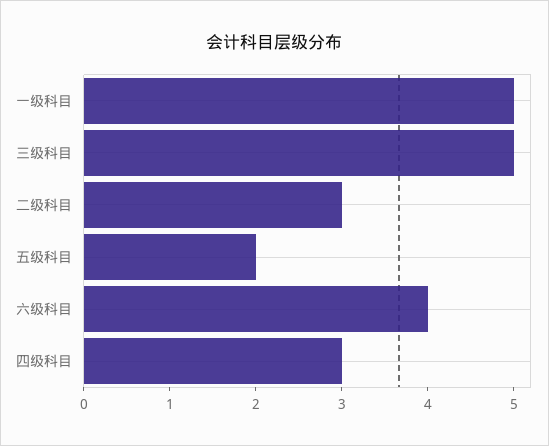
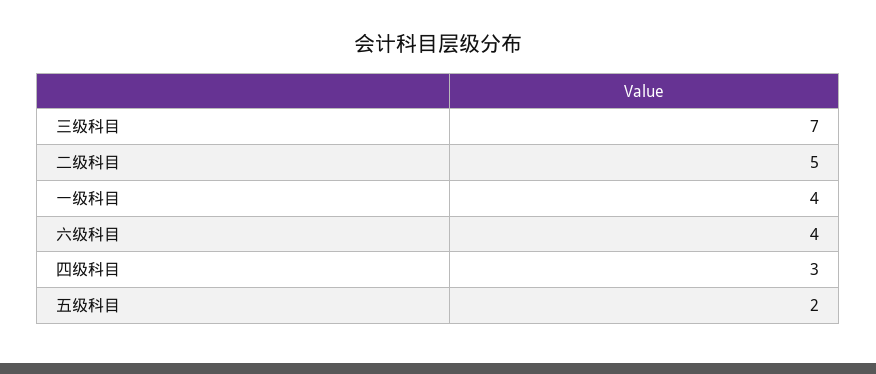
  {
-   "一级科目": 5,
+   "一级科目": 4,
-   "三级科目": 5,
+   "三级科目": 7,
-   "二级科目": 3,
+   "二级科目": 5,
    "五级科目": 2,
    "六级科目": 4,
    "四级科目": 3
  }

